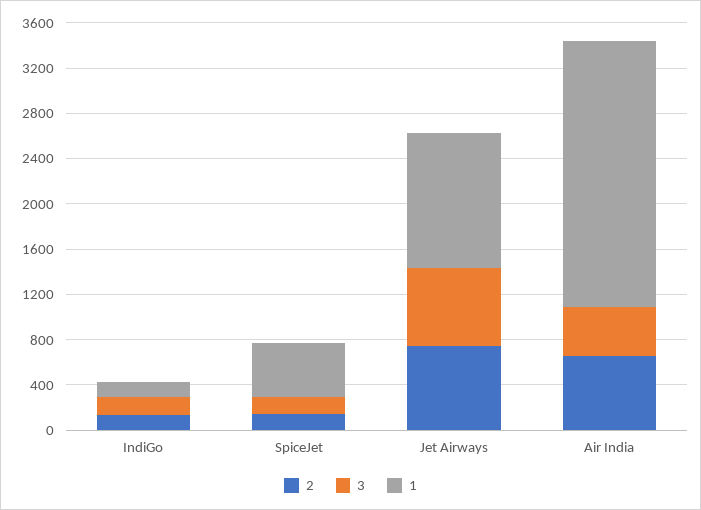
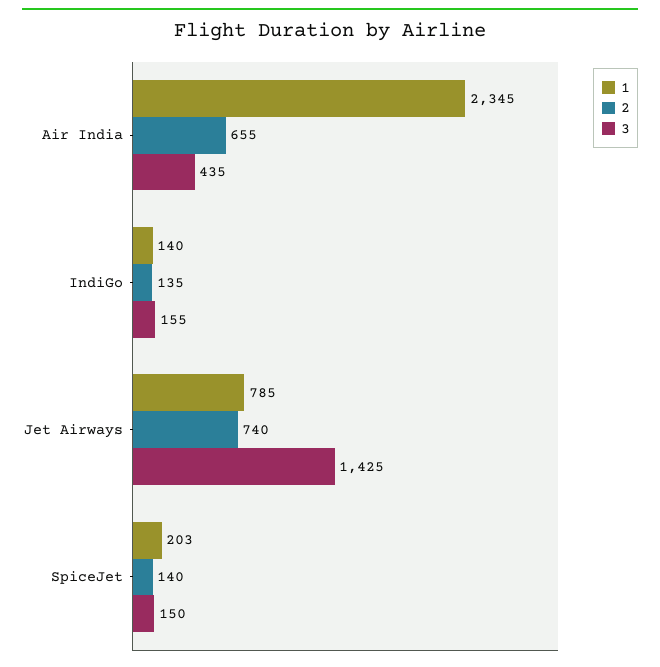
  {
    "2": {
      "IndiGo": 135,
      "SpiceJet": 140,
      "Jet Airways": 740,
      "Air India": 655
    },
    "3": {
      "IndiGo": 155,
      "SpiceJet": 150,
-     "Jet Airways": 700,
+     "Jet Airways": 1425,
      "Air India": 435
    },
    "1": {
      "IndiGo": 140,
-     "SpiceJet": 500,
+     "SpiceJet": 203,
-     "Jet Airways": 1200,
+     "Jet Airways": 785,
      "Air India": 2345
    }
  }

